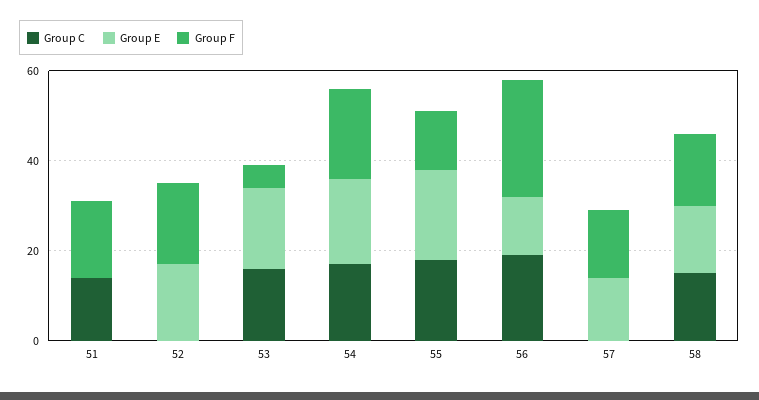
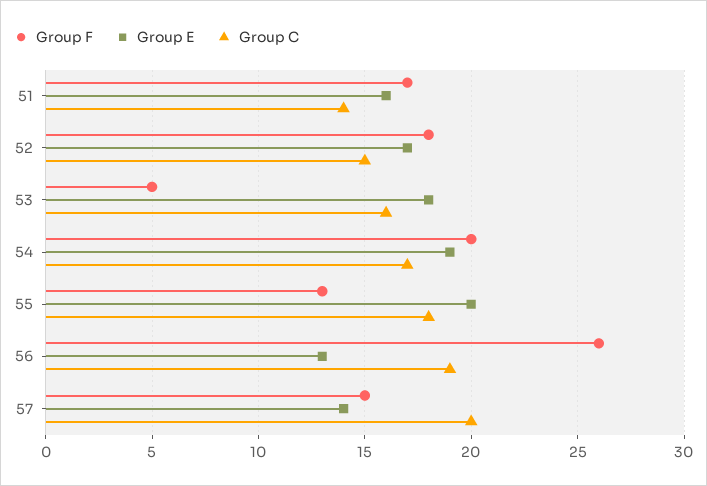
  {
    "Group C": {
      "51": 14,
-     "52": 0,
+     "52": 15,
      "53": 16,
      "54": 17,
      "55": 18,
      "56": 19,
-     "57": 0,
+     "57": 20
-     "58": 15
    },
    "Group E": {
-     "51": 0,
+     "51": 16,
      "52": 17,
      "53": 18,
      "54": 19,
      "55": 20,
      "56": 13,
-     "57": 14,
+     "57": 14
-     "58": 15
    },
    "Group F": {
      "51": 17,
      "52": 18,
      "53": 5,
      "54": 20,
      "55": 13,
      "56": 26,
-     "57": 15,
+     "57": 15
-     "58": 15
    }
  }

